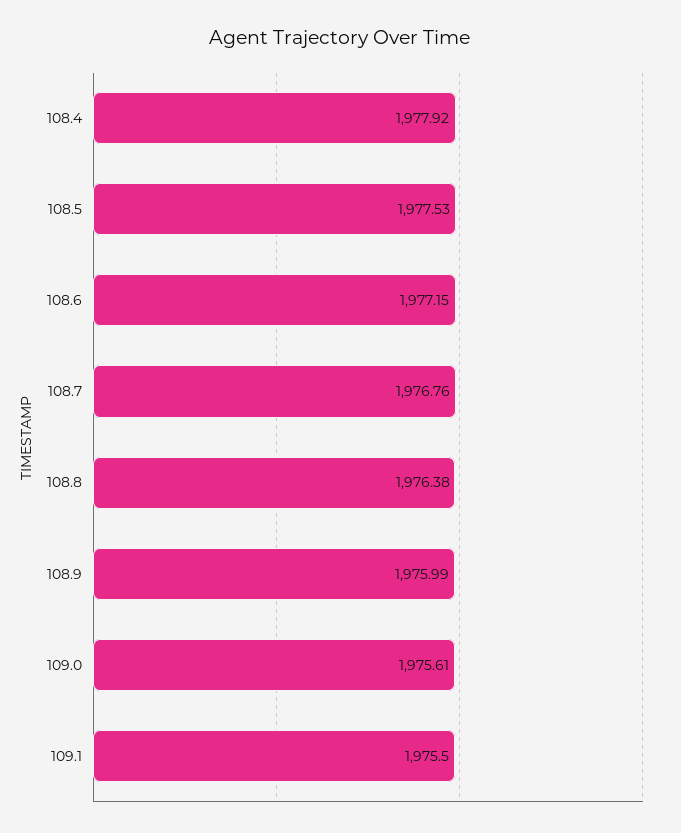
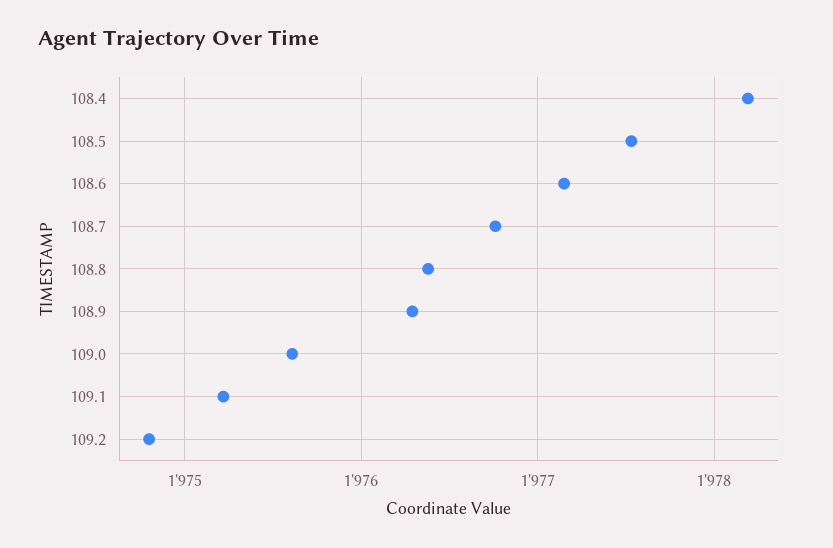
  {
-   "108.4": 1977.92,
+   "108.4": 1978.2,
    "108.5": 1977.53,
    "108.6": 1977.15,
    "108.7": 1976.76,
    "108.8": 1976.38,
-   "108.9": 1975.99,
+   "108.9": 1976.3,
    "109.0": 1975.61,
-   "109.1": 1975.5
+   "109.1": 1975.2,
+   "109.2": 1974.8
  }

